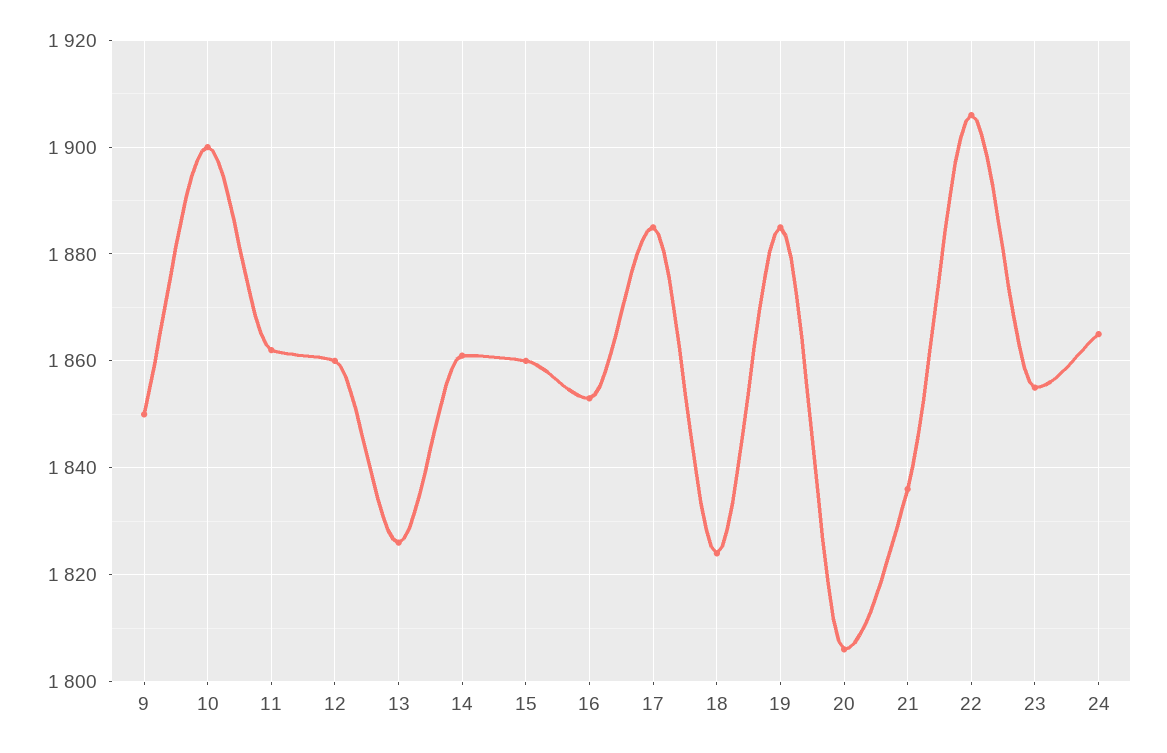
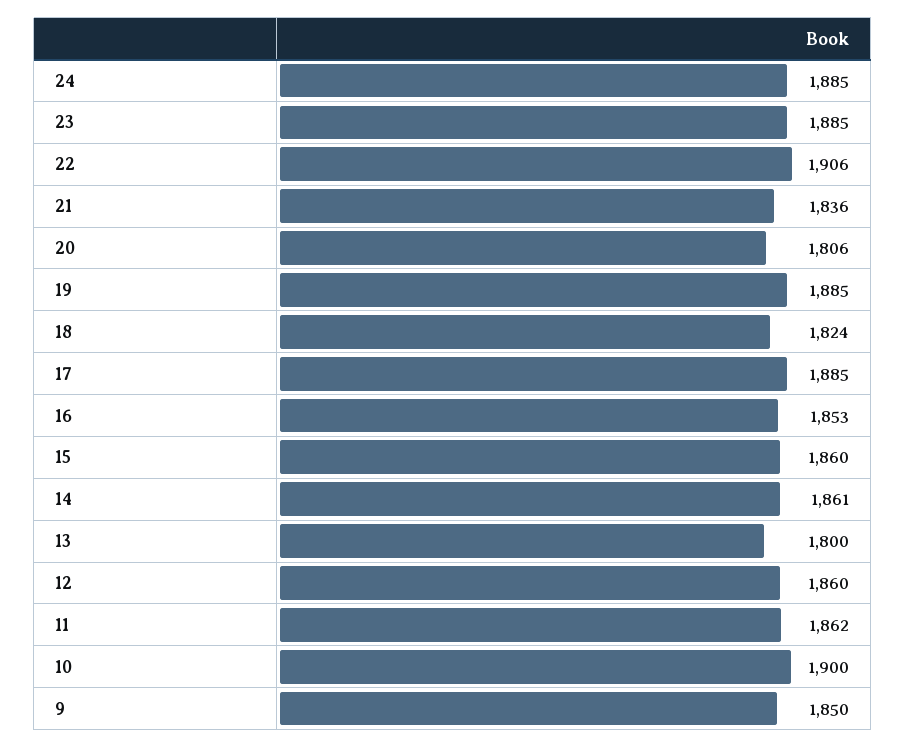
  {
    "9": 1850,
    "10": 1900,
    "11": 1862,
    "12": 1860,
-   "13": 1825,
+   "13": 1800,
    "14": 1861,
    "15": 1860,
    "16": 1853,
    "17": 1885,
    "18": 1824,
    "19": 1885,
    "20": 1806,
    "21": 1836,
    "22": 1906,
-   "23": 1855,
+   "23": 1885,
-   "24": 1865
+   "24": 1885
  }

